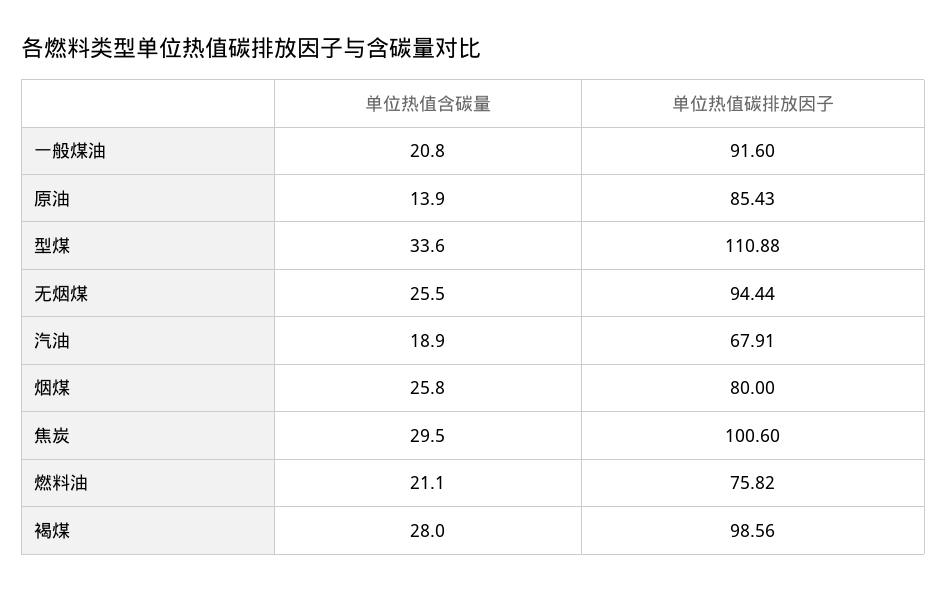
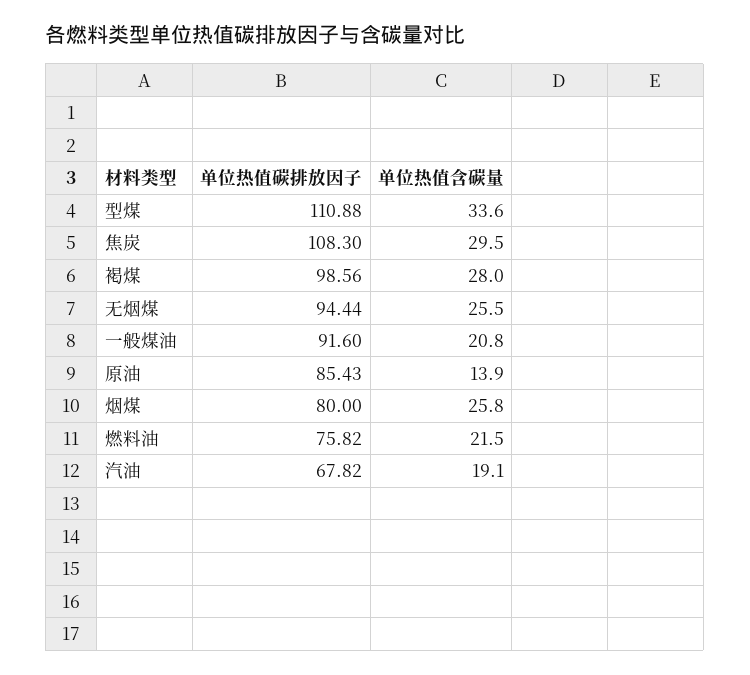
  {
    "单位热值含碳量": {
      "一般煤油": 20.8,
      "原油": 13.9,
      "型煤": 33.6,
      "无烟煤": 25.5,
-     "汽油": 18.9,
+     "汽油": 19.1,
      "烟煤": 25.8,
      "焦炭": 29.5,
-     "燃料油": 21.1,
+     "燃料油": 21.5,
      "褐煤": 28
    },
    "单位热值碳排放因子": {
      "一般煤油": 91.6,
      "原油": 85.43,
      "型煤": 110.88,
      "无烟煤": 94.44,
-     "汽油": 67.91,
+     "汽油": 67.82,
      "烟煤": 80,
-     "焦炭": 100.6,
+     "焦炭": 108.3,
      "燃料油": 75.82,
      "褐煤": 98.56
    }
  }

